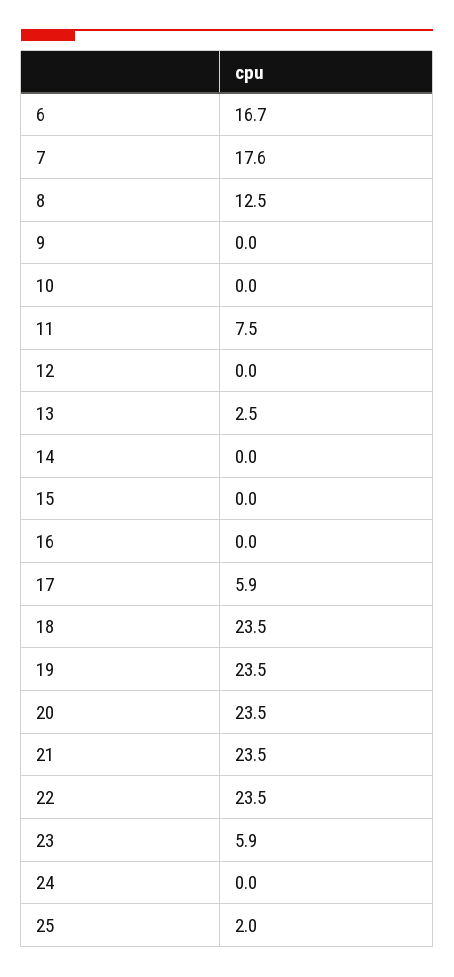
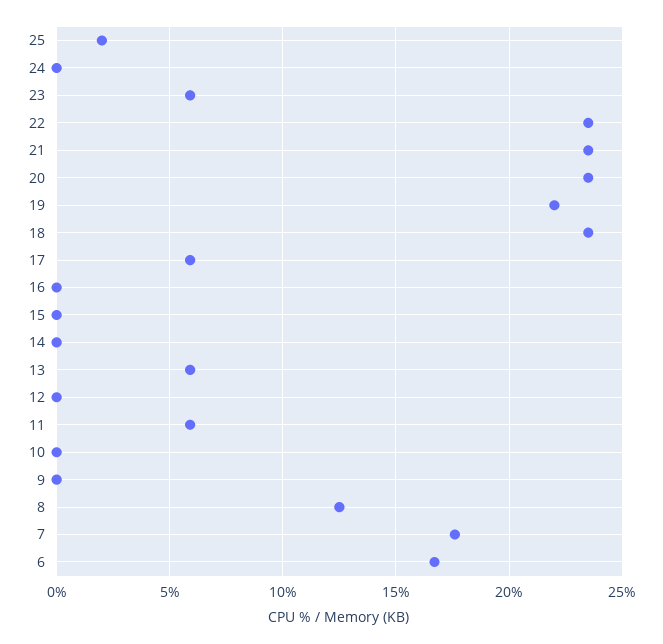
  {
    "6": 16.7,
    "7": 17.6,
    "8": 12.5,
    "9": 0,
    "10": 0,
-   "11": 7.5,
+   "11": 6,
    "12": 0,
-   "13": 2.5,
+   "13": 6,
    "14": 0,
    "15": 0,
    "16": 0,
    "17": 5.9,
    "18": 23.5,
-   "19": 23.5,
+   "19": 22,
    "20": 23.5,
    "21": 23.5,
    "22": 23.5,
    "23": 5.9,
    "24": 0,
    "25": 2
  }

